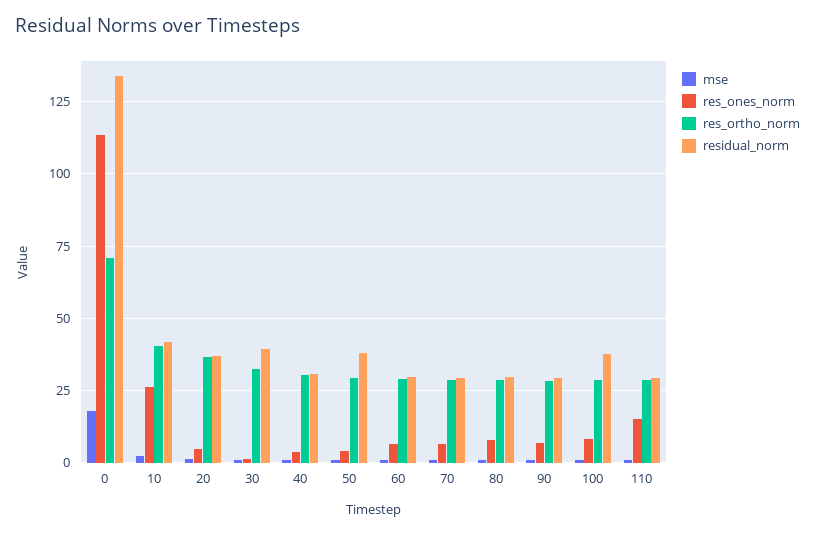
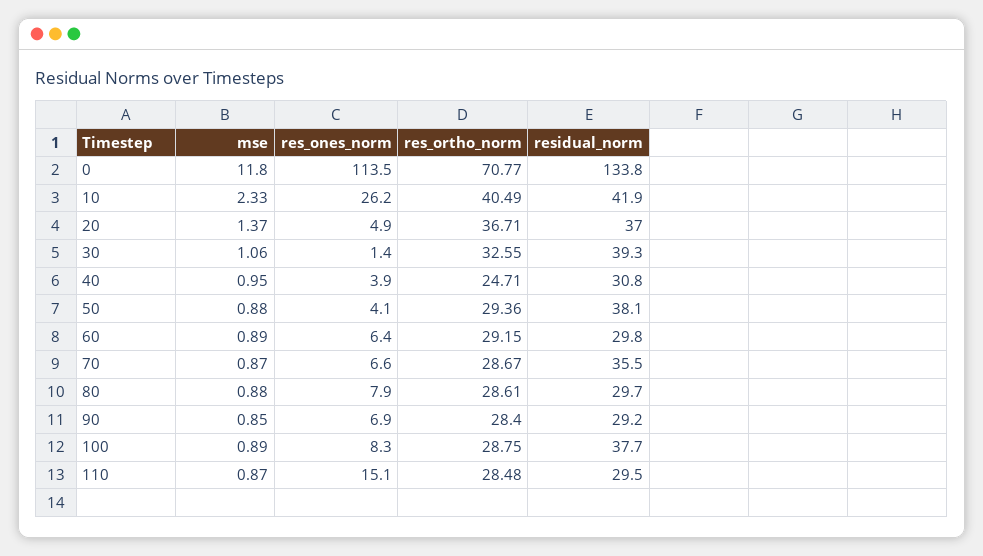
  {
    "mse": {
-     "0": 17.5,
+     "0": 11.8,
      "10": 2.33,
      "20": 1.37,
      "30": 1.06,
      "40": 0.95,
      "50": 0.88,
      "60": 0.89,
      "70": 0.87,
      "80": 0.88,
      "90": 0.85,
      "100": 0.89,
      "110": 0.87
    },
    "res_ones_norm": {
      "0": 113.5,
      "10": 26.2,
      "20": 4.9,
      "30": 1.4,
      "40": 3.9,
      "50": 4.1,
      "60": 6.4,
      "70": 6.6,
      "80": 7.9,
      "90": 6.9,
      "100": 8.3,
      "110": 15.1
    },
    "res_ortho_norm": {
      "0": 70.77,
      "10": 40.49,
      "20": 36.71,
      "30": 32.55,
-     "40": 30,
+     "40": 24.71,
      "50": 29.36,
      "60": 29.15,
      "70": 28.67,
      "80": 28.61,
      "90": 28.4,
      "100": 28.75,
      "110": 28.48
    },
    "residual_norm": {
      "0": 133.8,
      "10": 41.9,
      "20": 37,
      "30": 39.3,
      "40": 30.8,
      "50": 38.1,
      "60": 29.8,
-     "70": 30,
+     "70": 35.5,
      "80": 29.7,
      "90": 29.2,
      "100": 37.7,
      "110": 29.5
    }
  }

